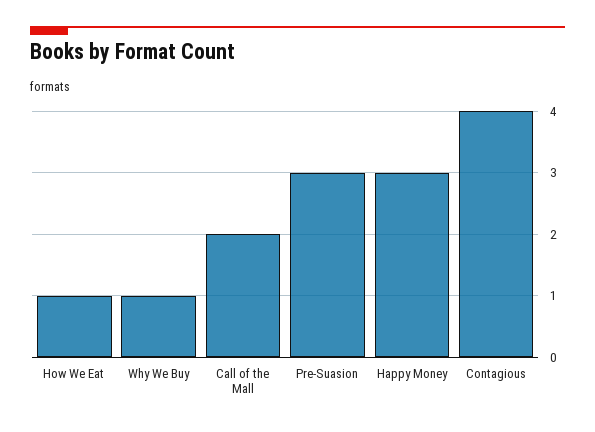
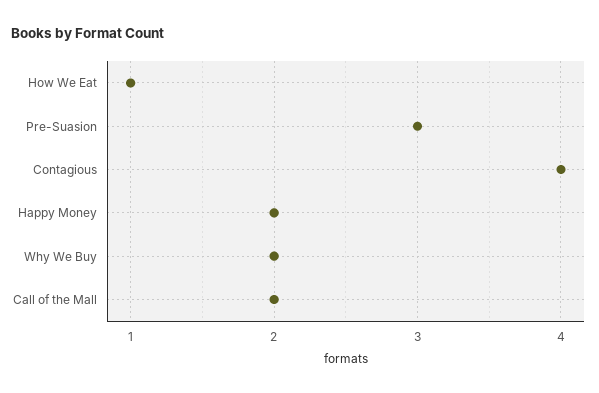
  {
    "How We Eat": 1,
-   "Why We Buy": 1,
+   "Why We Buy": 2,
    "Call of the Mall": 2,
    "Pre-Suasion": 3,
-   "Happy Money": 3,
+   "Happy Money": 2,
    "Contagious": 4
  }

